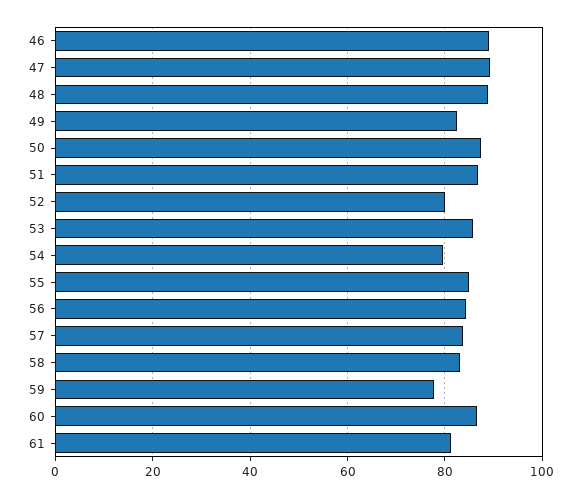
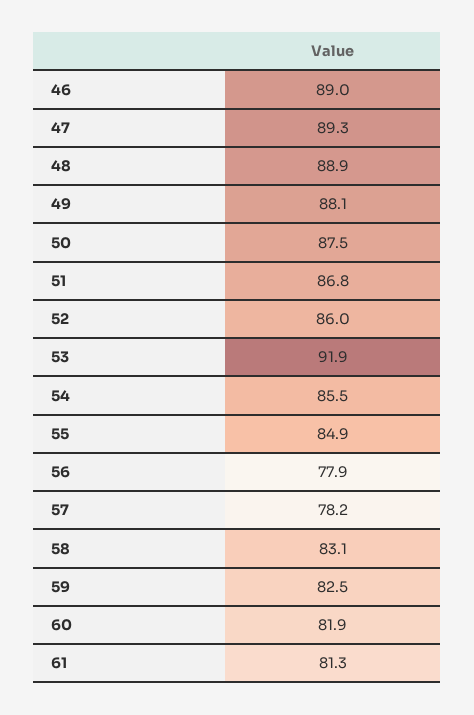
  {
    "46": 89,
    "47": 89.3,
    "48": 88.9,
-   "49": 82,
+   "49": 88.1,
    "50": 87.5,
    "51": 86.8,
-   "52": 80,
+   "52": 86,
-   "53": 86,
+   "53": 91.9,
-   "54": 80,
+   "54": 85.5,
    "55": 84.9,
-   "56": 84,
+   "56": 77.9,
-   "57": 84,
+   "57": 78.2,
    "58": 83.1,
-   "59": 78,
+   "59": 82.5,
-   "60": 86,
+   "60": 81.9,
    "61": 81.3
  }

